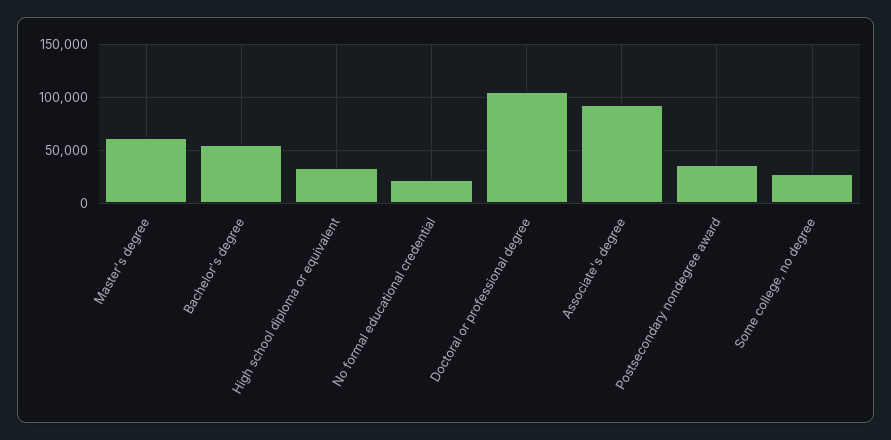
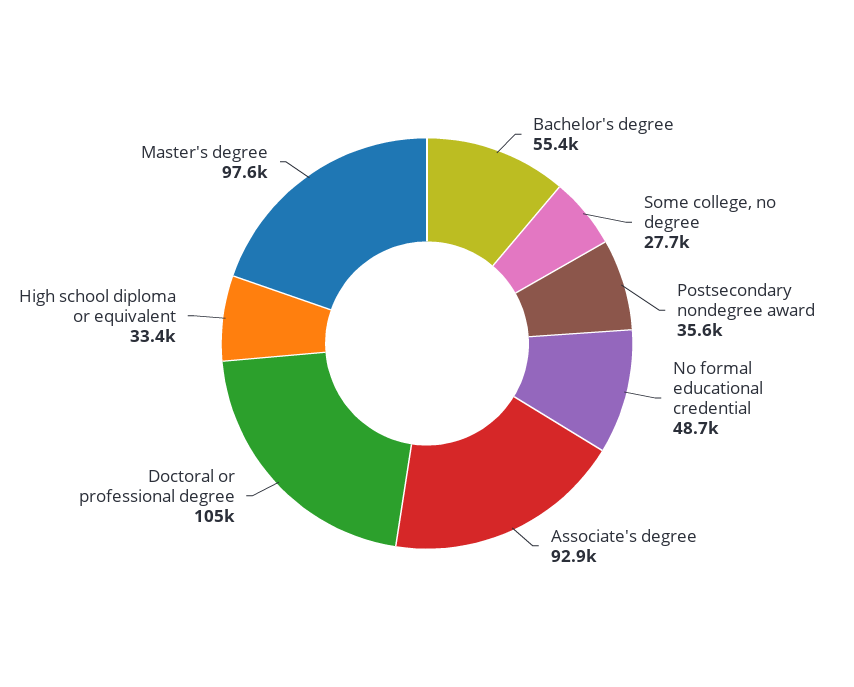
  {
-   "Master's degree": 60000,
+   "Master's degree": 97600,
    "Bachelor's degree": 55400,
    "High school diploma or equivalent": 33400,
-   "No formal educational credential": 20000,
+   "No formal educational credential": 48700,
    "Doctoral or professional degree": 105000,
    "Associate's degree": 92900,
    "Postsecondary nondegree award": 35600,
    "Some college, no degree": 27700
  }

